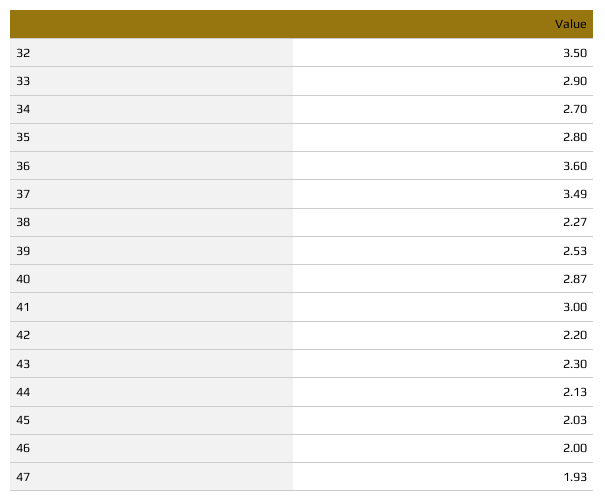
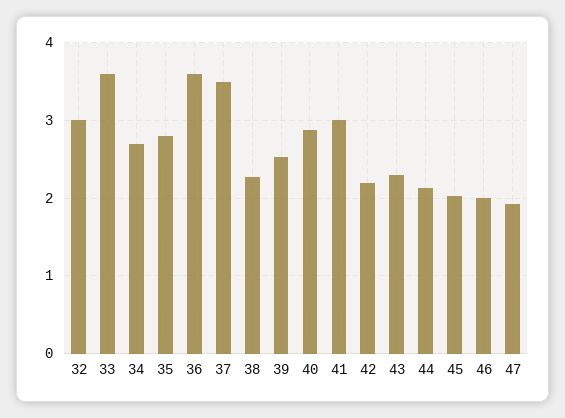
  {
-   "32": 3.5,
+   "32": 3,
-   "33": 2.9,
+   "33": 3.6,
    "34": 2.7,
    "35": 2.8,
    "36": 3.6,
    "37": 3.49,
    "38": 2.27,
    "39": 2.53,
    "40": 2.87,
    "41": 3,
    "42": 2.2,
    "43": 2.3,
    "44": 2.13,
    "45": 2.03,
    "46": 2,
    "47": 1.93
  }

